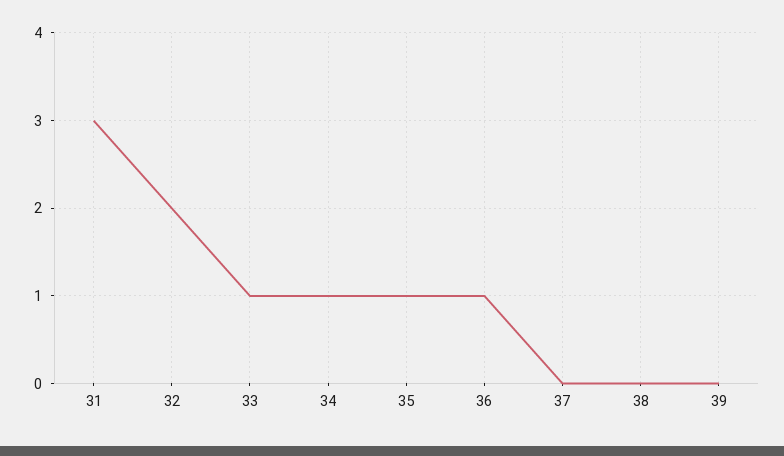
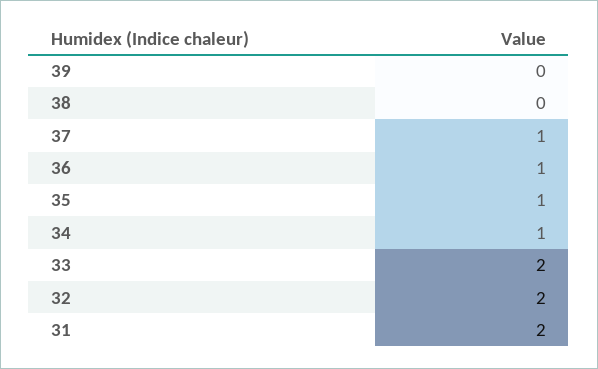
  {
-   "31": 3,
+   "31": 2,
    "32": 2,
-   "33": 1,
+   "33": 2,
    "34": 1,
    "35": 1,
    "36": 1,
-   "37": 0,
+   "37": 1,
    "38": 0,
    "39": 0
  }

